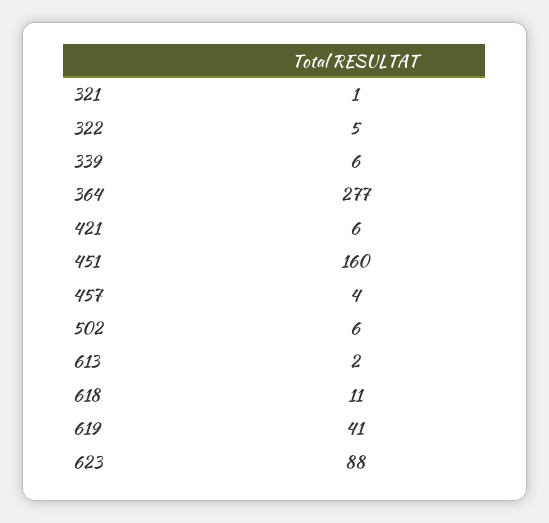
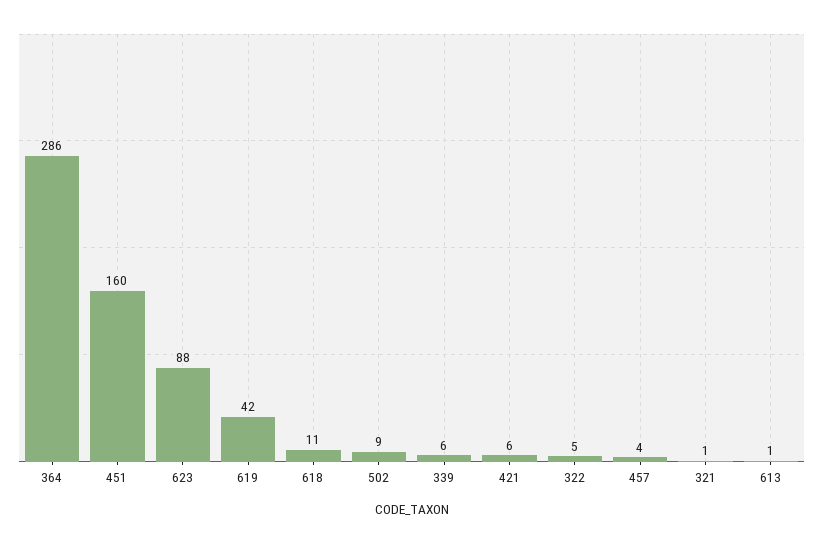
  {
    "321": 1,
    "322": 5,
    "339": 6,
-   "364": 277,
+   "364": 286,
    "421": 6,
    "451": 160,
    "457": 4,
-   "502": 6,
+   "502": 9,
-   "613": 2,
+   "613": 1,
    "618": 11,
-   "619": 41,
+   "619": 42,
    "623": 88
  }

